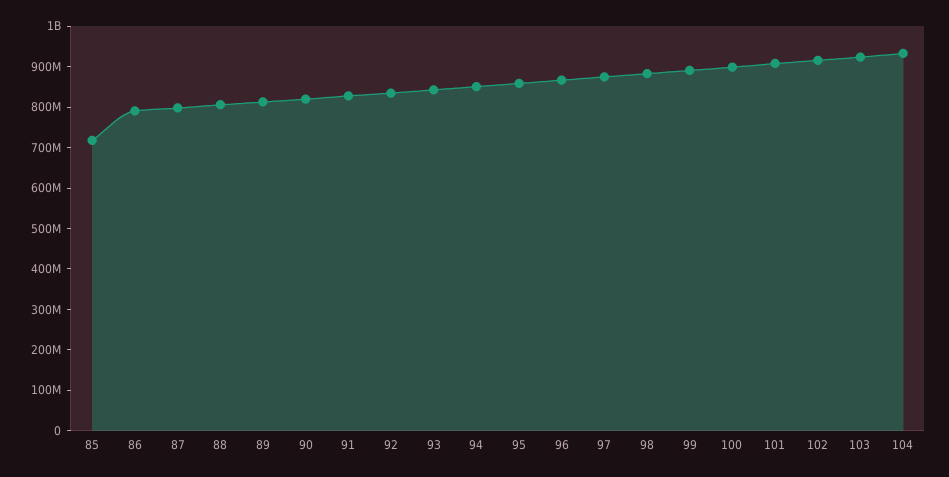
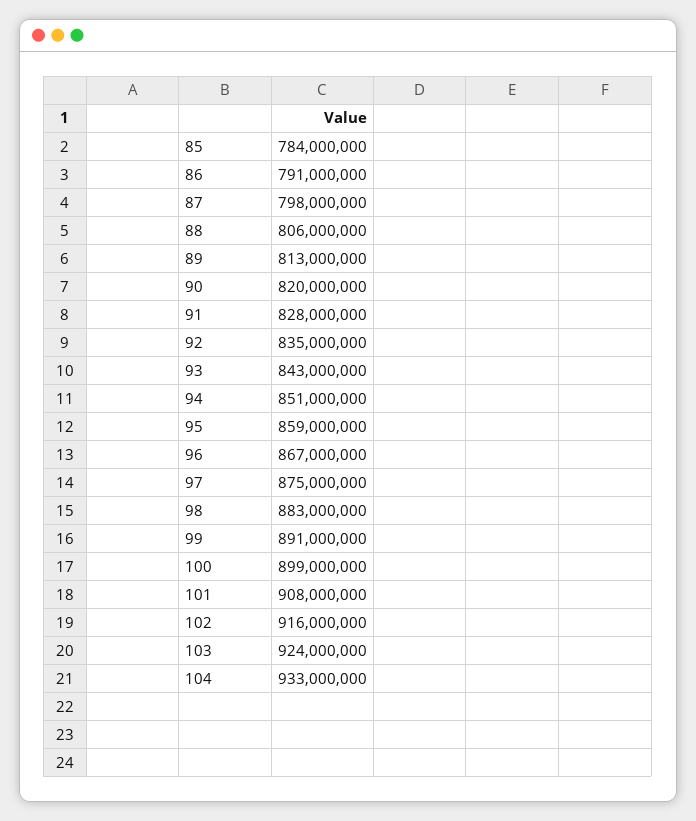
  {
-   "85": 720000000,
+   "85": 784000000,
    "86": 791000000,
    "87": 798000000,
    "88": 806000000,
    "89": 813000000,
    "90": 820000000,
    "91": 828000000,
    "92": 835000000,
    "93": 843000000,
    "94": 851000000,
    "95": 859000000,
    "96": 867000000,
    "97": 875000000,
    "98": 883000000,
    "99": 891000000,
    "100": 899000000,
    "101": 908000000,
    "102": 916000000,
    "103": 924000000,
    "104": 933000000
  }

